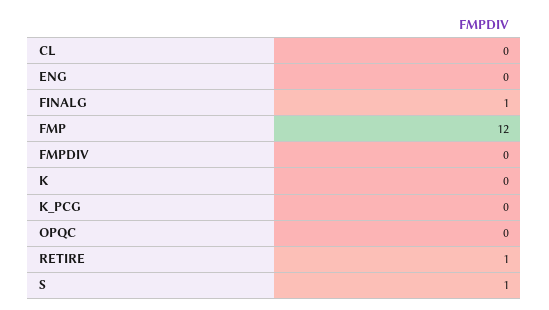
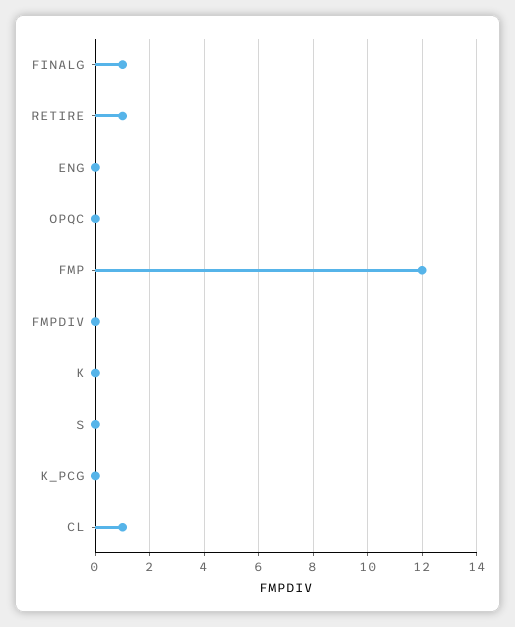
  {
-   "CL": 0,
+   "CL": 1,
    "ENG": 0,
    "FINALG": 1,
    "FMP": 12,
    "FMPDIV": 0,
    "K": 0,
    "K_PCG": 0,
    "OPQC": 0,
    "RETIRE": 1,
-   "S": 1
+   "S": 0
  }

